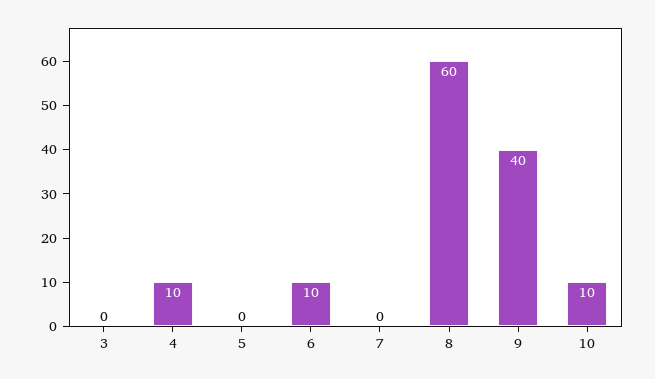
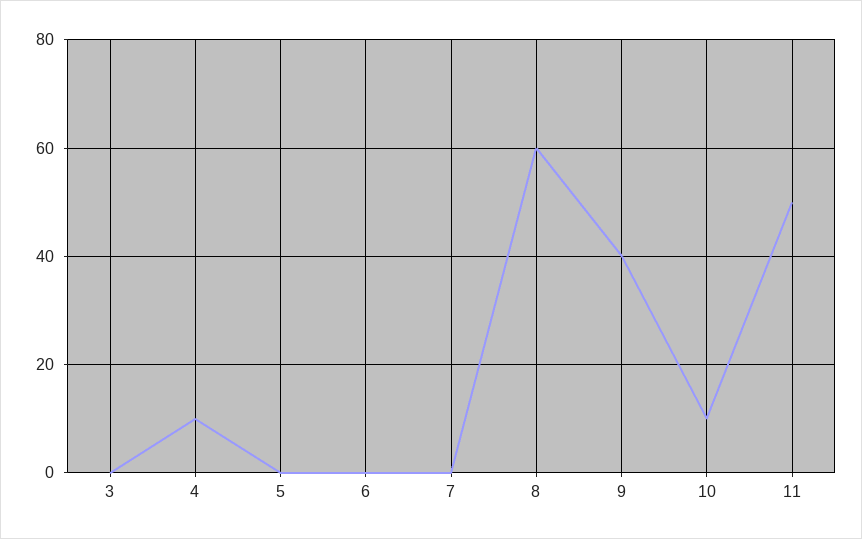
  {
    "3": 0,
    "4": 10,
    "5": 0,
-   "6": 10,
+   "6": 0,
    "7": 0,
    "8": 60,
    "9": 40,
-   "10": 10
+   "10": 10,
+   "11": 50
  }

